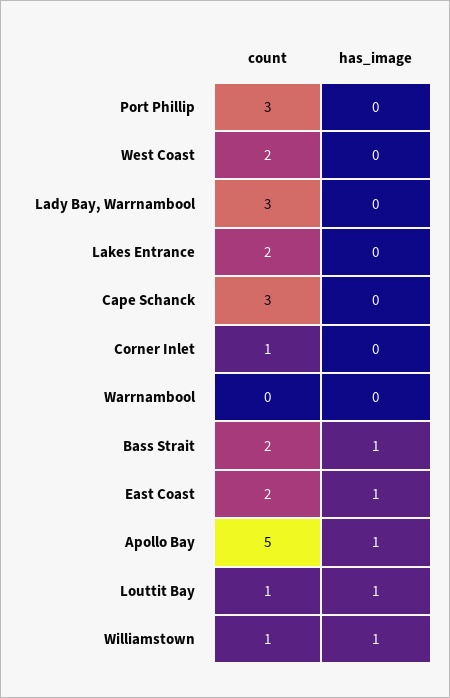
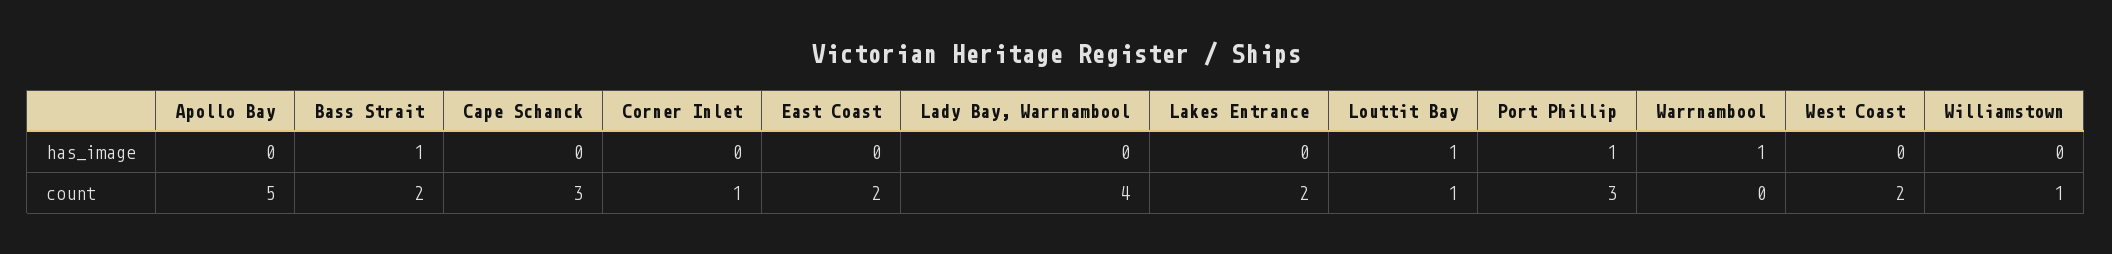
  {
    "count": {
      "Port Phillip": 3,
      "West Coast": 2,
-     "Lady Bay, Warrnambool": 3,
+     "Lady Bay, Warrnambool": 4,
      "Lakes Entrance": 2,
      "Cape Schanck": 3,
      "Corner Inlet": 1,
      "Warrnambool": 0,
      "Bass Strait": 2,
      "East Coast": 2,
      "Apollo Bay": 5,
      "Louttit Bay": 1,
      "Williamstown": 1
    },
    "has_image": {
-     "Port Phillip": 0,
+     "Port Phillip": 1,
      "West Coast": 0,
      "Lady Bay, Warrnambool": 0,
      "Lakes Entrance": 0,
      "Cape Schanck": 0,
      "Corner Inlet": 0,
-     "Warrnambool": 0,
+     "Warrnambool": 1,
      "Bass Strait": 1,
-     "East Coast": 1,
+     "East Coast": 0,
-     "Apollo Bay": 1,
+     "Apollo Bay": 0,
      "Louttit Bay": 1,
-     "Williamstown": 1
+     "Williamstown": 0
    }
  }

